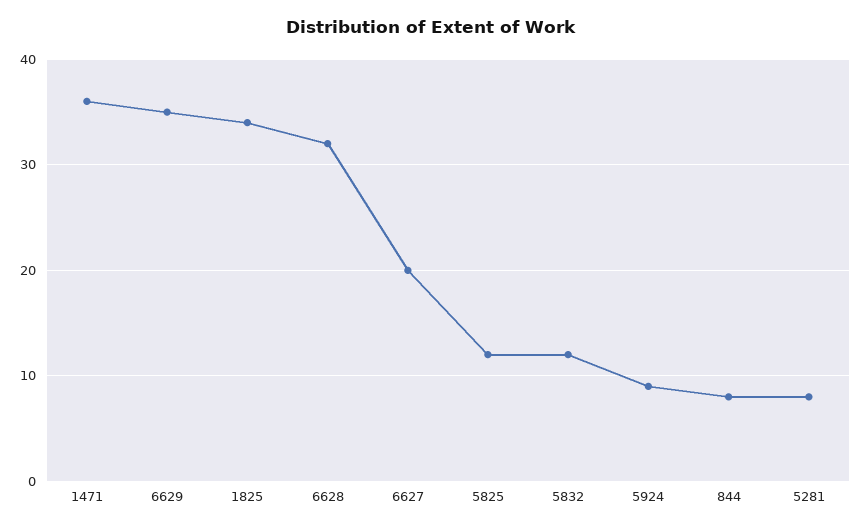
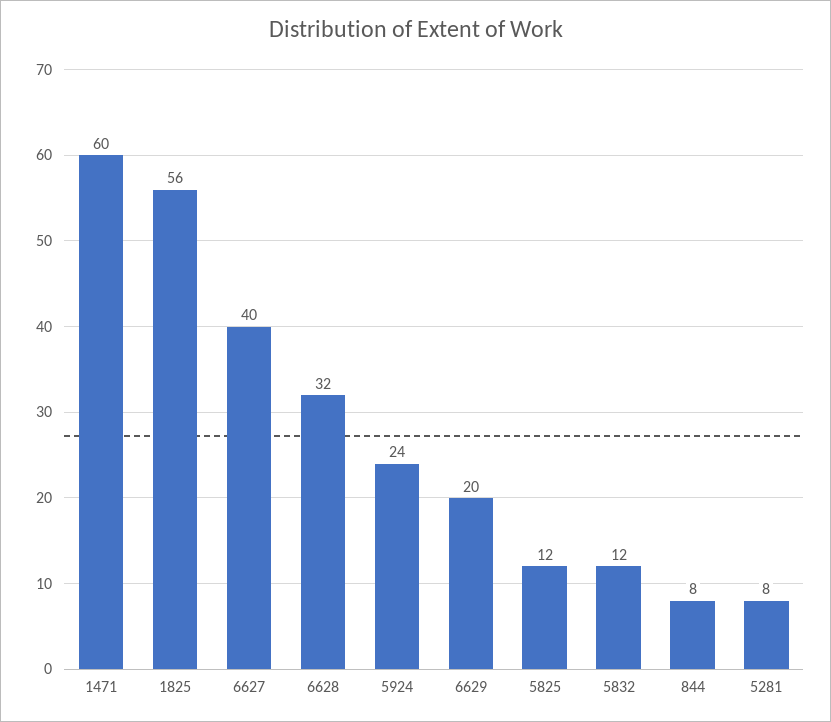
  {
-   "1471": 36,
+   "1471": 60,
-   "6629": 35,
+   "6629": 20,
-   "1825": 34,
+   "1825": 56,
    "6628": 32,
-   "6627": 20,
+   "6627": 40,
    "5825": 12,
    "5832": 12,
-   "5924": 9,
+   "5924": 24,
    "844": 8,
    "5281": 8
  }

